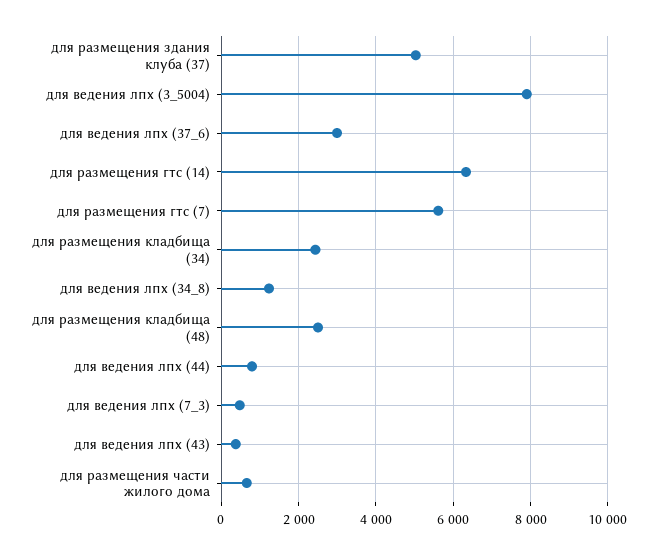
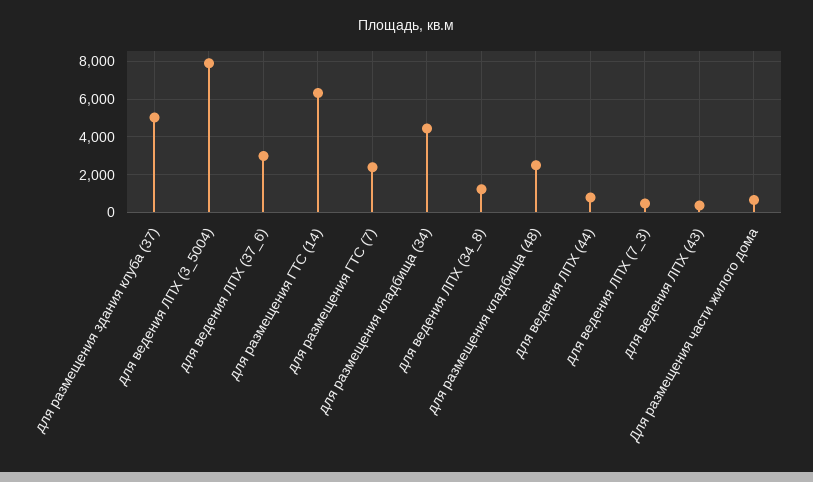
  {
    "для размещения здания клуба (37)": 5000,
    "для ведения лпх (3_5004)": 8000,
    "для ведения лпх (37_6)": 3000,
    "для размещения гтс (14)": 6400,
-   "для размещения гтс (7)": 5600,
+   "для размещения гтс (7)": 2500,
-   "для размещения кладбища (34)": 2400,
+   "для размещения кладбища (34)": 4500,
    "для ведения лпх (34_8)": 1200,
    "для размещения кладбища (48)": 2600,
    "для ведения лпх (44)": 800,
    "для ведения лпх (7_3)": 400,
    "для ведения лпх (43)": 400,
    "для размещения части жилого дома": 600
  }

